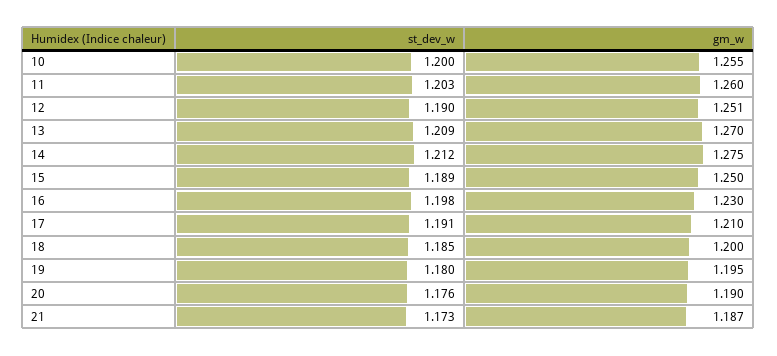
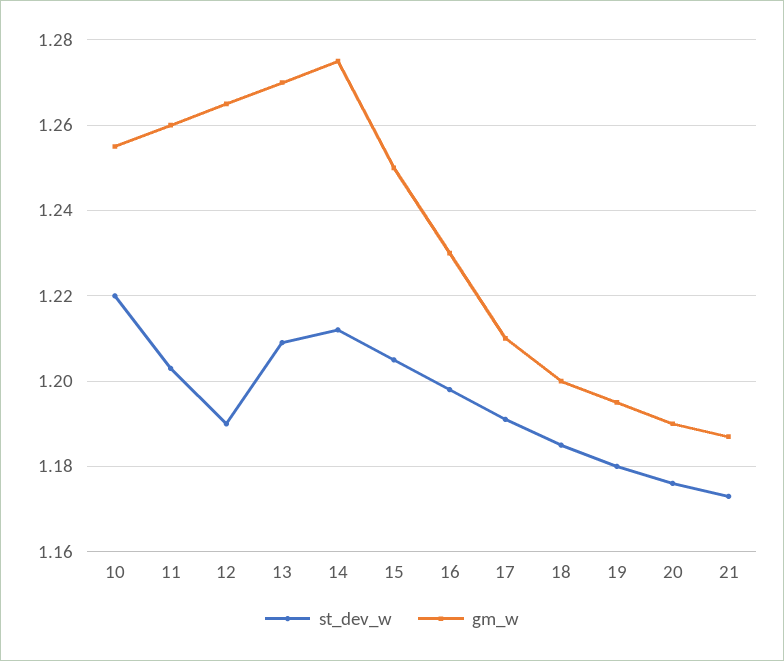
  {
    "st_dev_w": {
-     "10": 1.2,
+     "10": 1.22,
      "11": 1.203,
      "12": 1.19,
      "13": 1.209,
      "14": 1.212,
-     "15": 1.189,
+     "15": 1.205,
      "16": 1.198,
      "17": 1.191,
      "18": 1.185,
      "19": 1.18,
      "20": 1.176,
      "21": 1.173
    },
    "gm_w": {
      "10": 1.255,
      "11": 1.26,
-     "12": 1.251,
+     "12": 1.265,
      "13": 1.27,
      "14": 1.275,
      "15": 1.25,
      "16": 1.23,
      "17": 1.21,
      "18": 1.2,
      "19": 1.195,
      "20": 1.19,
      "21": 1.187
    }
  }

